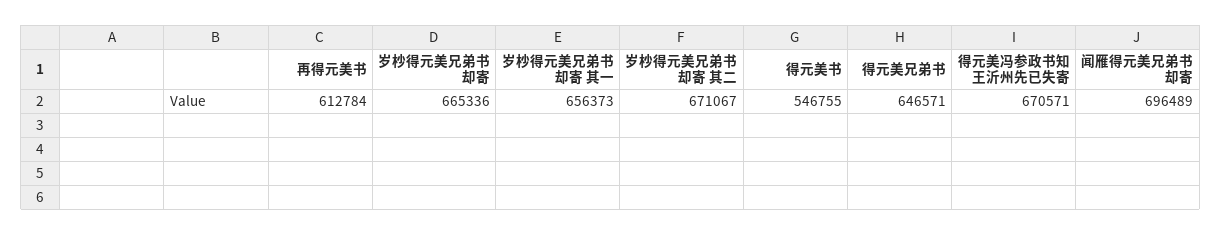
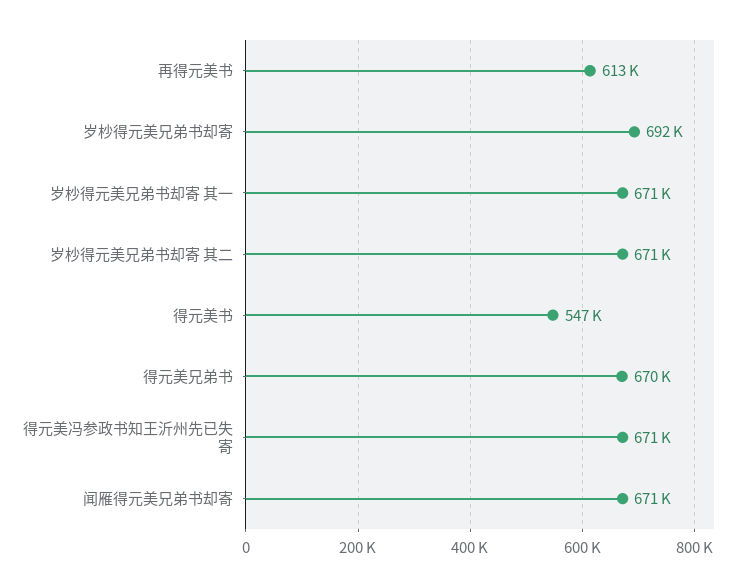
  {
    "再得元美书": 612784,
-   "岁杪得元美兄弟书却寄": 665336,
+   "岁杪得元美兄弟书却寄": 692000,
-   "岁杪得元美兄弟书却寄 其一": 656373,
+   "岁杪得元美兄弟书却寄 其一": 671000,
    "岁杪得元美兄弟书却寄 其二": 671067,
    "得元美书": 546755,
-   "得元美兄弟书": 646571,
+   "得元美兄弟书": 670000,
    "得元美冯参政书知王沂州先已失寄": 670571,
-   "闻雁得元美兄弟书却寄": 696489
+   "闻雁得元美兄弟书却寄": 671000
  }

